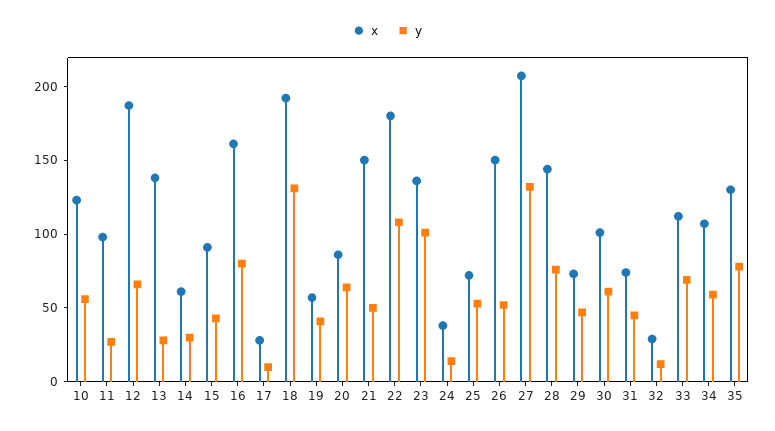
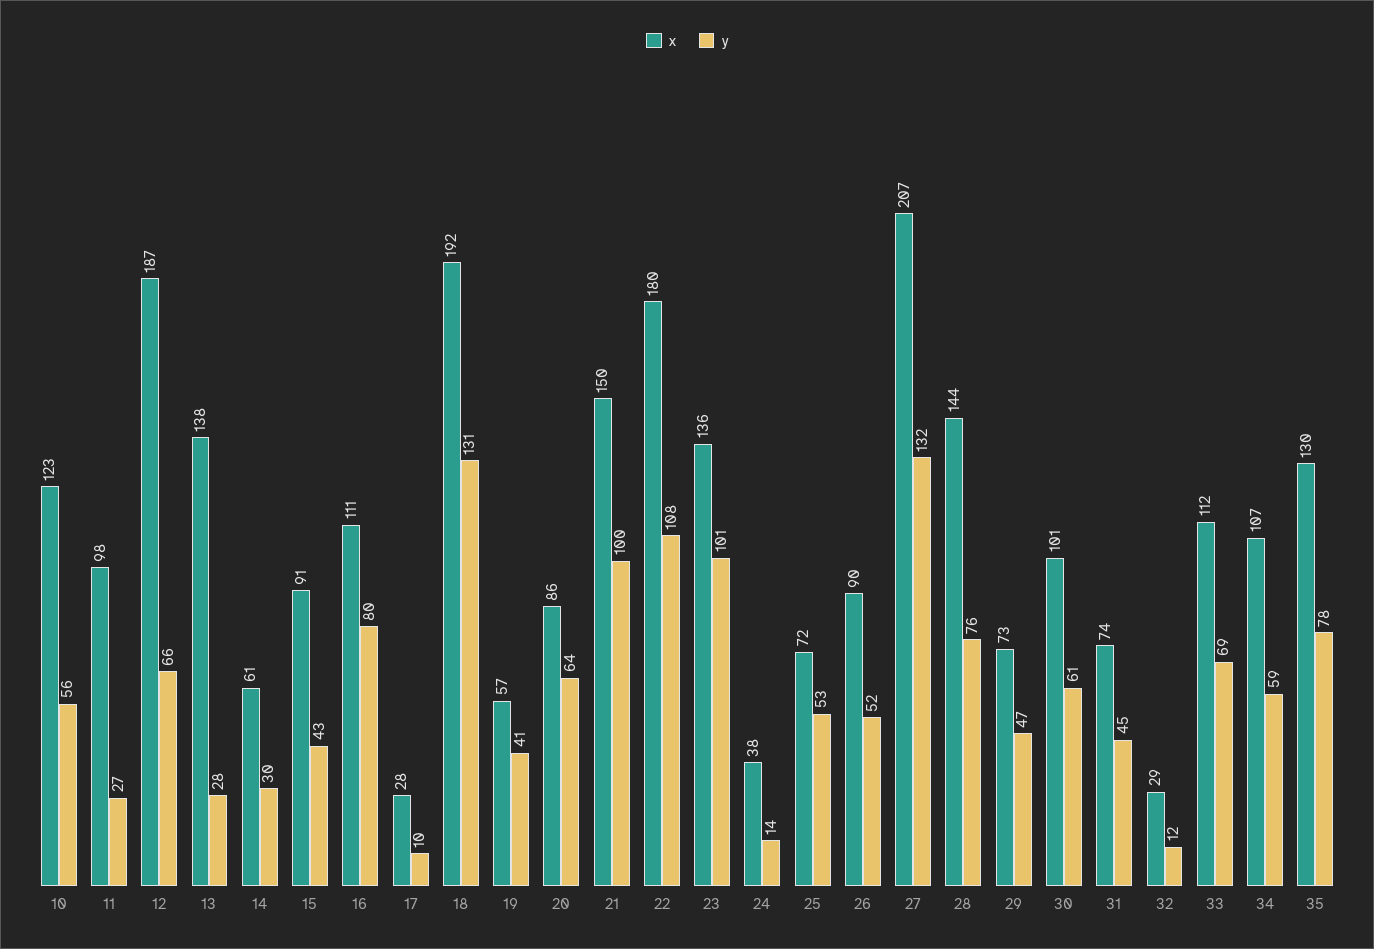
  {
    "x": {
      "10": 123,
      "11": 98,
      "12": 187,
      "13": 138,
      "14": 61,
      "15": 91,
-     "16": 160,
+     "16": 111,
      "17": 28,
      "18": 192,
      "19": 57,
      "20": 86,
      "21": 150,
      "22": 180,
      "23": 136,
      "24": 38,
      "25": 72,
-     "26": 150,
+     "26": 90,
      "27": 207,
      "28": 144,
      "29": 73,
      "30": 101,
      "31": 74,
      "32": 29,
      "33": 112,
      "34": 107,
      "35": 130
    },
    "y": {
      "10": 56,
      "11": 27,
      "12": 66,
      "13": 28,
      "14": 30,
      "15": 43,
      "16": 80,
      "17": 10,
      "18": 131,
      "19": 41,
      "20": 64,
-     "21": 50,
+     "21": 100,
      "22": 108,
      "23": 101,
      "24": 14,
      "25": 53,
      "26": 52,
      "27": 132,
      "28": 76,
      "29": 47,
      "30": 61,
      "31": 45,
      "32": 12,
      "33": 69,
      "34": 59,
      "35": 78
    }
  }

